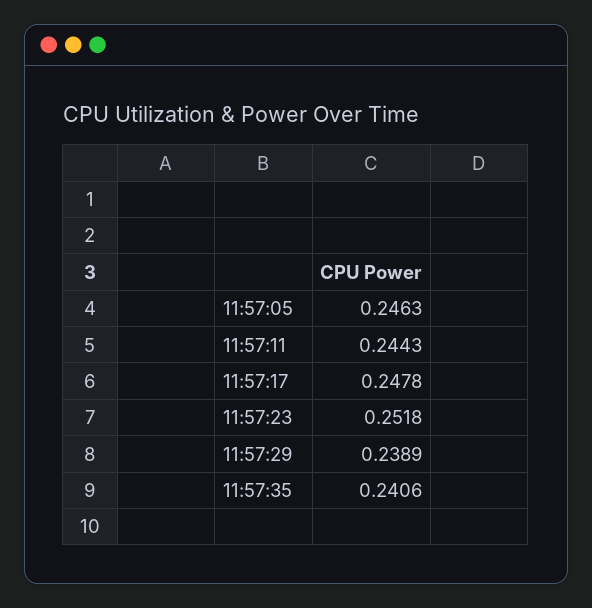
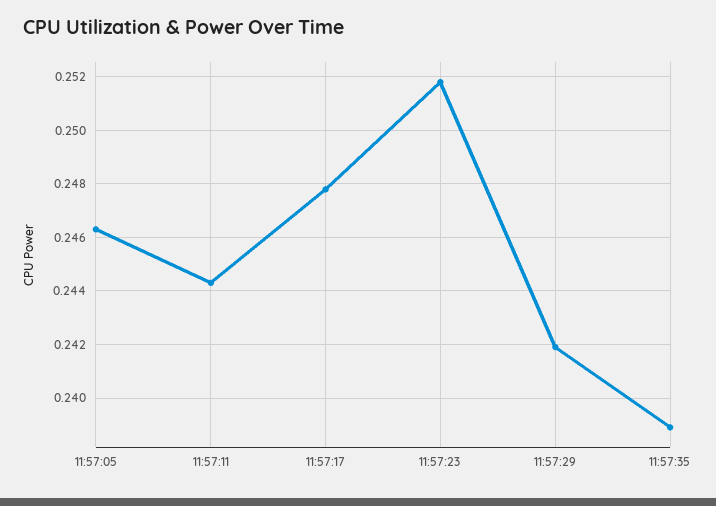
  {
    "11:57:05": 0.2463,
    "11:57:11": 0.2443,
    "11:57:17": 0.2478,
    "11:57:23": 0.2518,
-   "11:57:29": 0.2389,
+   "11:57:29": 0.242,
-   "11:57:35": 0.2406
+   "11:57:35": 0.239
  }

